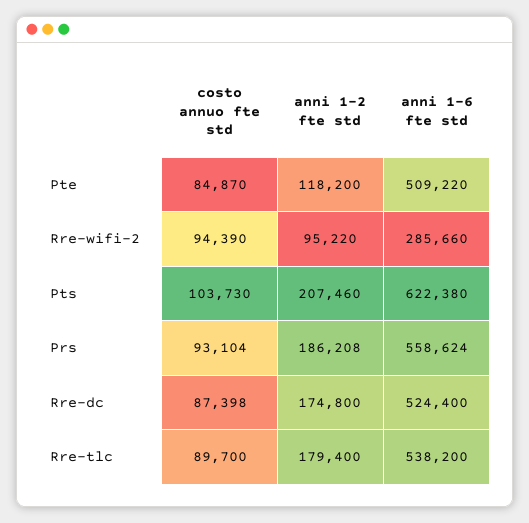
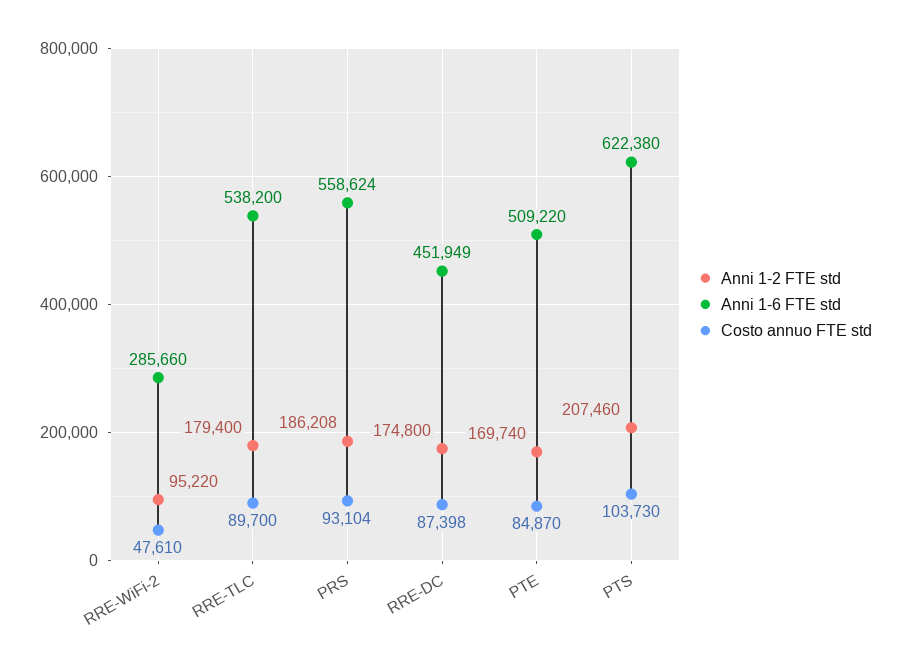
  {
    "costo annuo fte std": {
      "Pte": 84870,
-     "Rre-wifi-2": 94390,
+     "Rre-wifi-2": 47610,
      "Pts": 103730,
      "Prs": 93104,
      "Rre-dc": 87398,
      "Rre-tlc": 89700
    },
    "anni 1-2 fte std": {
-     "Pte": 118200,
+     "Pte": 169740,
      "Rre-wifi-2": 95220,
      "Pts": 207460,
      "Prs": 186208,
      "Rre-dc": 174800,
      "Rre-tlc": 179400
    },
    "anni 1-6 fte std": {
      "Pte": 509220,
      "Rre-wifi-2": 285660,
      "Pts": 622380,
      "Prs": 558624,
-     "Rre-dc": 524400,
+     "Rre-dc": 451949,
      "Rre-tlc": 538200
    }
  }

